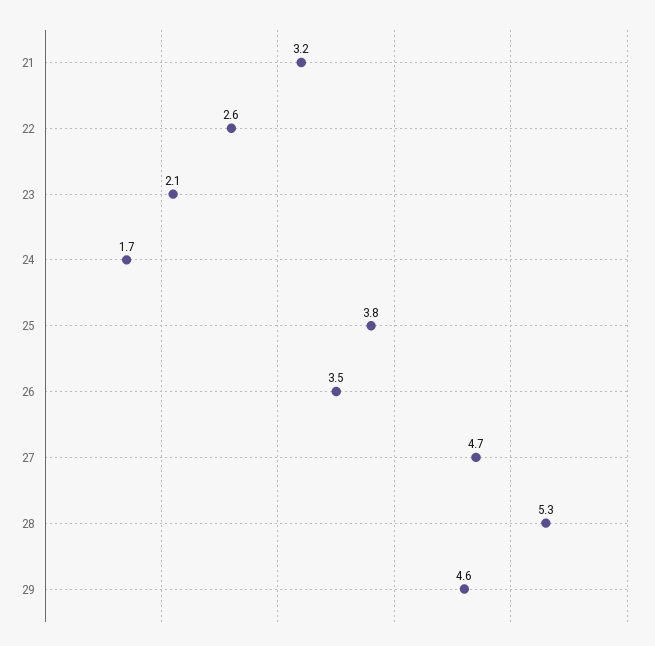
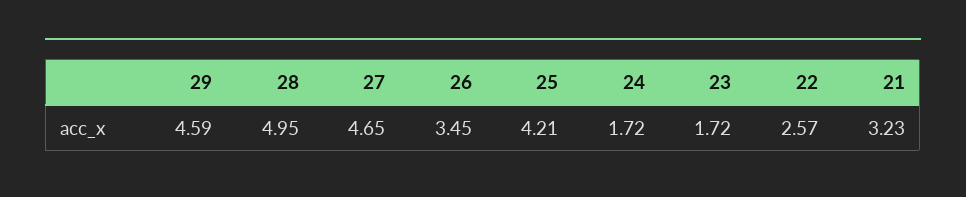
  {
    "21": 3.23,
    "22": 2.57,
-   "23": 2.1,
+   "23": 1.72,
    "24": 1.72,
-   "25": 3.8,
+   "25": 4.21,
    "26": 3.45,
    "27": 4.65,
-   "28": 5.3,
+   "28": 4.95,
    "29": 4.59
  }

